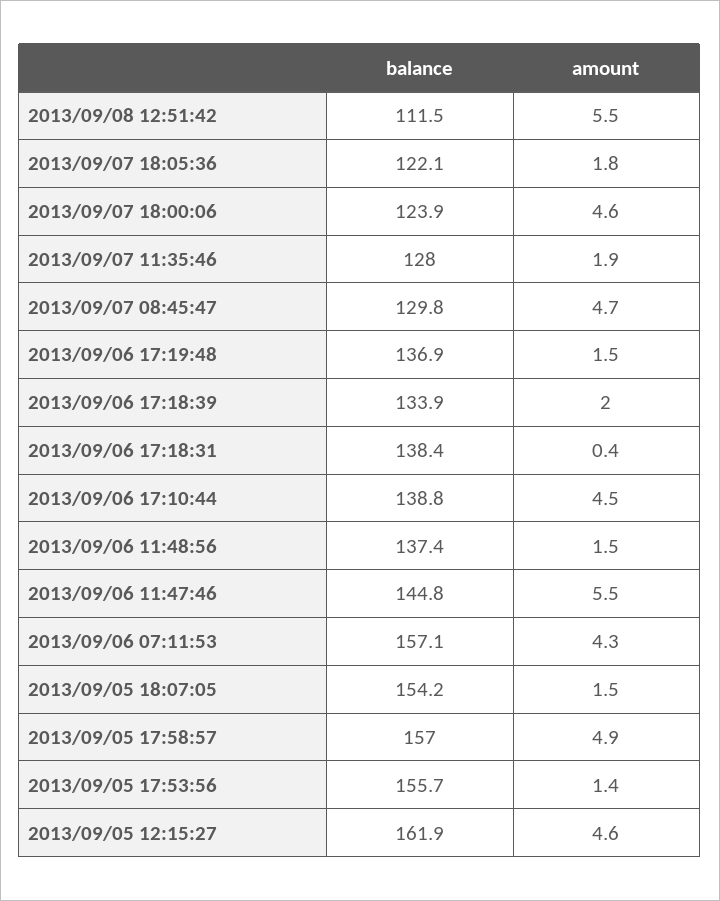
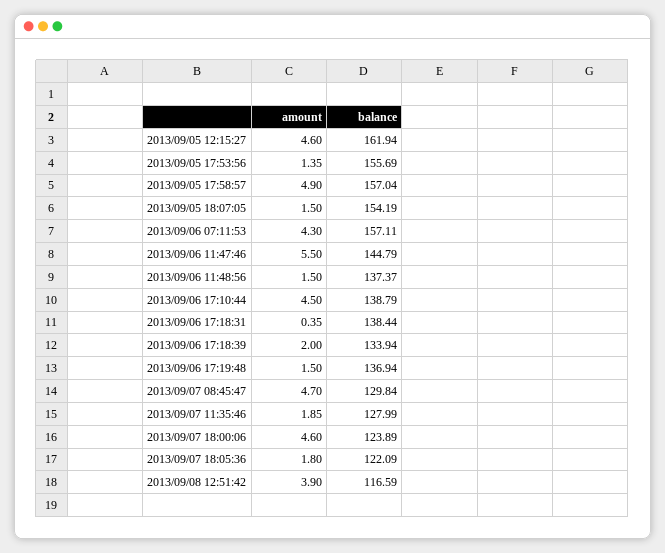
  {
    "balance": {
-     "2013/09/08 12:51:42": 111.5,
+     "2013/09/08 12:51:42": 116.59,
      "2013/09/07 18:05:36": 122.09,
      "2013/09/07 18:00:06": 123.89,
      "2013/09/07 11:35:46": 127.99,
      "2013/09/07 08:45:47": 129.84,
      "2013/09/06 17:19:48": 136.94,
      "2013/09/06 17:18:39": 133.94,
      "2013/09/06 17:18:31": 138.44,
      "2013/09/06 17:10:44": 138.79,
      "2013/09/06 11:48:56": 137.37,
      "2013/09/06 11:47:46": 144.79,
      "2013/09/06 07:11:53": 157.11,
      "2013/09/05 18:07:05": 154.19,
      "2013/09/05 17:58:57": 157.04,
      "2013/09/05 17:53:56": 155.69,
      "2013/09/05 12:15:27": 161.94
    },
    "amount": {
-     "2013/09/08 12:51:42": 5.5,
+     "2013/09/08 12:51:42": 3.9,
      "2013/09/07 18:05:36": 1.8,
      "2013/09/07 18:00:06": 4.6,
      "2013/09/07 11:35:46": 1.85,
      "2013/09/07 08:45:47": 4.7,
      "2013/09/06 17:19:48": 1.5,
      "2013/09/06 17:18:39": 2,
      "2013/09/06 17:18:31": 0.35,
      "2013/09/06 17:10:44": 4.5,
      "2013/09/06 11:48:56": 1.5,
      "2013/09/06 11:47:46": 5.5,
      "2013/09/06 07:11:53": 4.3,
      "2013/09/05 18:07:05": 1.5,
      "2013/09/05 17:58:57": 4.9,
      "2013/09/05 17:53:56": 1.35,
      "2013/09/05 12:15:27": 4.6
    }
  }

